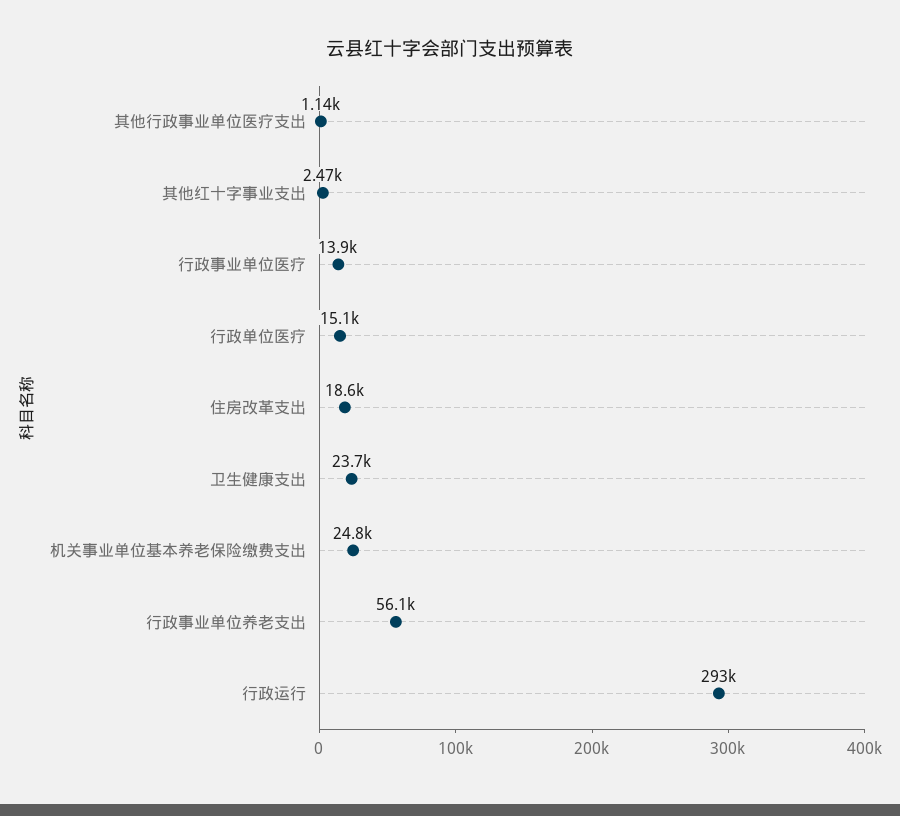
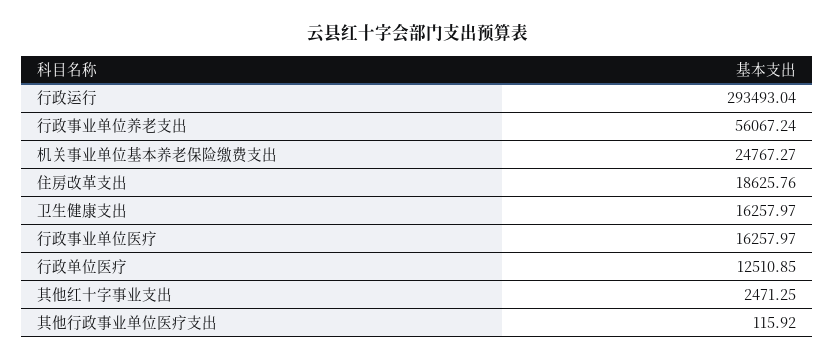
  {
-   "其他行政事业单位医疗支出": 1140,
+   "其他行政事业单位医疗支出": 115.92,
    "其他红十字事业支出": 2471.25,
-   "行政事业单位医疗": 13900,
+   "行政事业单位医疗": 16257.97,
-   "行政单位医疗": 15100,
+   "行政单位医疗": 12510.85,
    "住房改革支出": 18625.76,
-   "卫生健康支出": 23700,
+   "卫生健康支出": 16257.97,
    "机关事业单位基本养老保险缴费支出": 24767.27,
    "行政事业单位养老支出": 56067.24,
    "行政运行": 293493.04
  }

